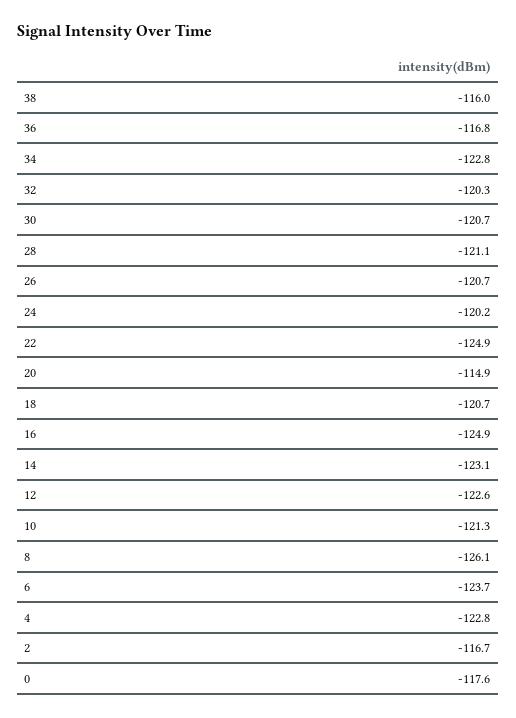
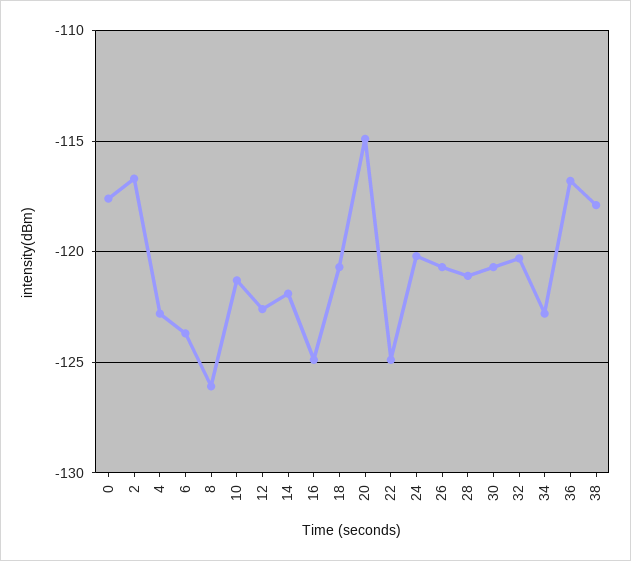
  {
-   "38": -116,
+   "38": -118,
    "36": -116.8,
    "34": -122.8,
    "32": -120.3,
    "30": -120.7,
    "28": -121.1,
    "26": -120.7,
    "24": -120.2,
    "22": -124.9,
    "20": -114.9,
    "18": -120.7,
    "16": -124.9,
-   "14": -123.1,
+   "14": -122,
    "12": -122.6,
    "10": -121.3,
    "8": -126.1,
    "6": -123.7,
    "4": -122.8,
    "2": -116.7,
    "0": -117.6
  }

